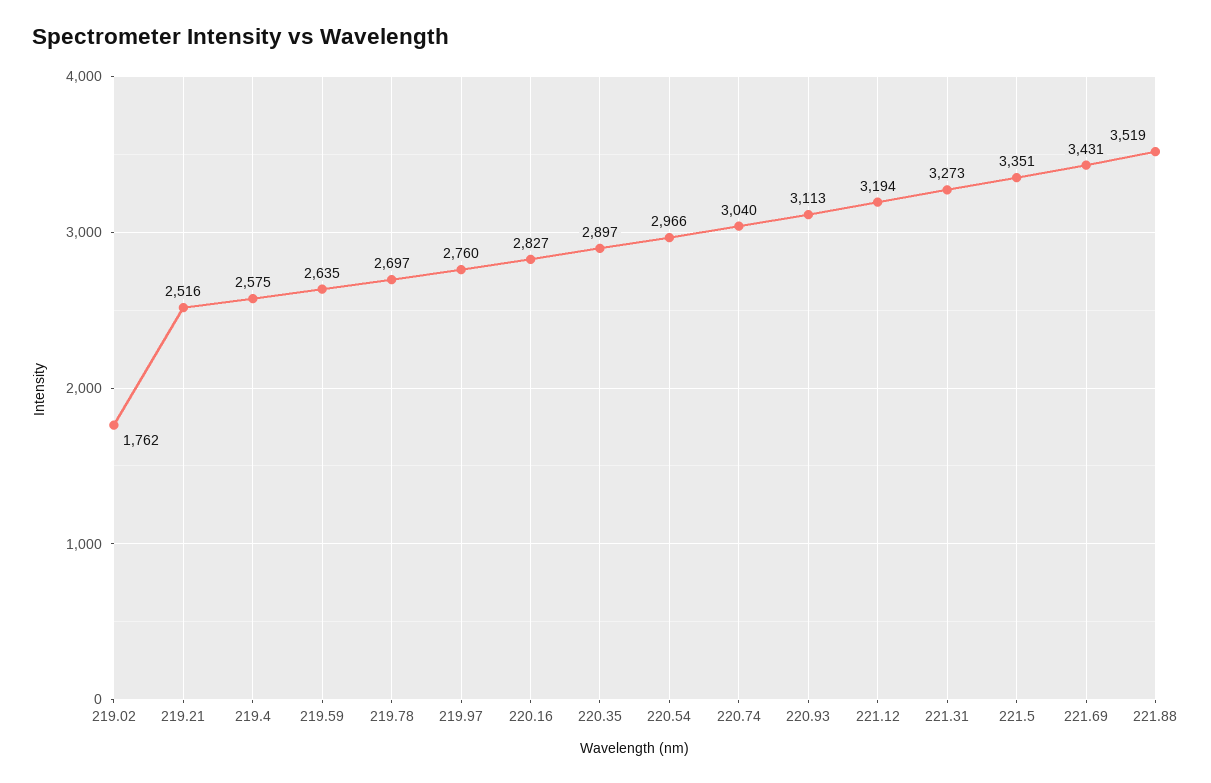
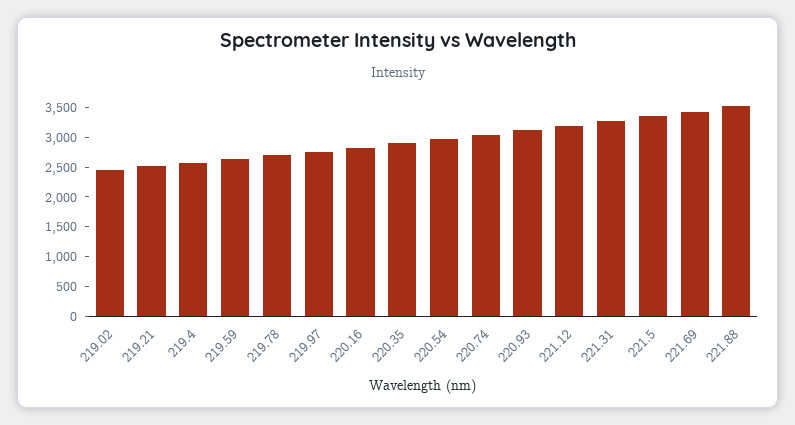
  {
-   "219.02": 1762,
+   "219.02": 2500,
    "219.21": 2516,
    "219.4": 2575,
    "219.59": 2635,
    "219.78": 2697,
    "219.97": 2760,
    "220.16": 2827,
    "220.35": 2897,
    "220.54": 2966,
    "220.74": 3040,
    "220.93": 3113,
    "221.12": 3194,
    "221.31": 3273,
    "221.5": 3351,
    "221.69": 3431,
    "221.88": 3519
  }

